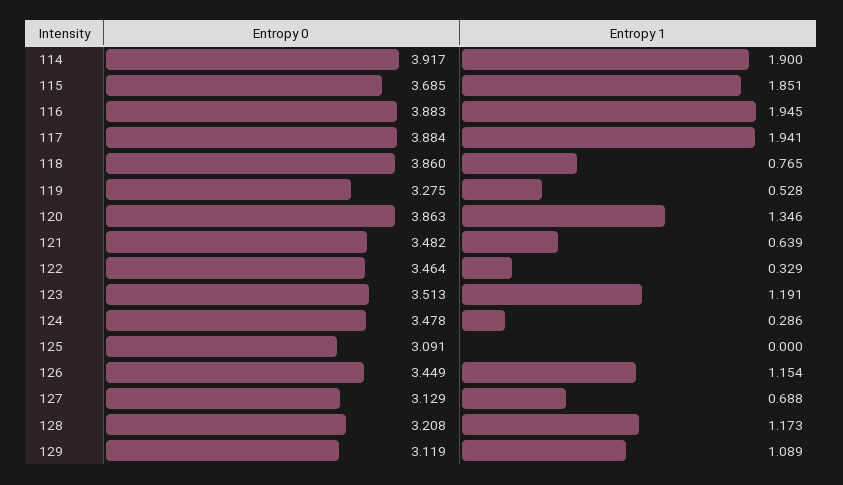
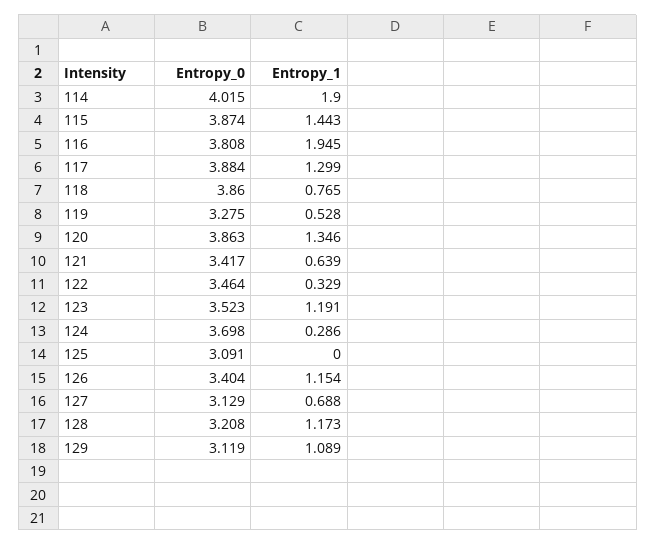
  {
    "Entropy 0": {
-     "114": 3.917,
+     "114": 4.015,
-     "115": 3.685,
+     "115": 3.874,
-     "116": 3.883,
+     "116": 3.808,
      "117": 3.884,
      "118": 3.86,
      "119": 3.275,
      "120": 3.863,
-     "121": 3.482,
+     "121": 3.417,
      "122": 3.464,
-     "123": 3.513,
+     "123": 3.523,
-     "124": 3.478,
+     "124": 3.698,
      "125": 3.091,
-     "126": 3.449,
+     "126": 3.404,
      "127": 3.129,
      "128": 3.208,
      "129": 3.119
    },
    "Entropy 1": {
      "114": 1.9,
-     "115": 1.851,
+     "115": 1.443,
      "116": 1.945,
-     "117": 1.941,
+     "117": 1.299,
      "118": 0.765,
      "119": 0.528,
      "120": 1.346,
      "121": 0.639,
      "122": 0.329,
      "123": 1.191,
      "124": 0.286,
      "125": 0,
      "126": 1.154,
      "127": 0.688,
      "128": 1.173,
      "129": 1.089
    }
  }

